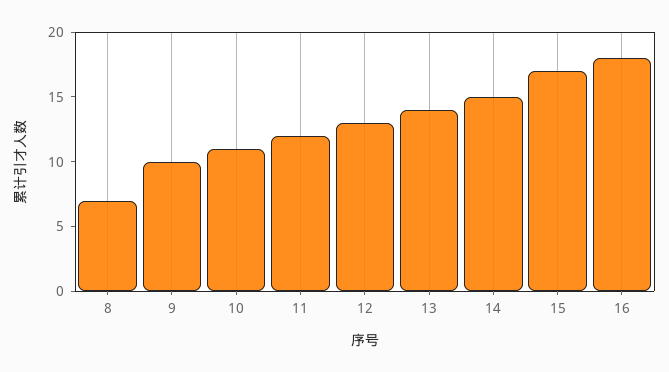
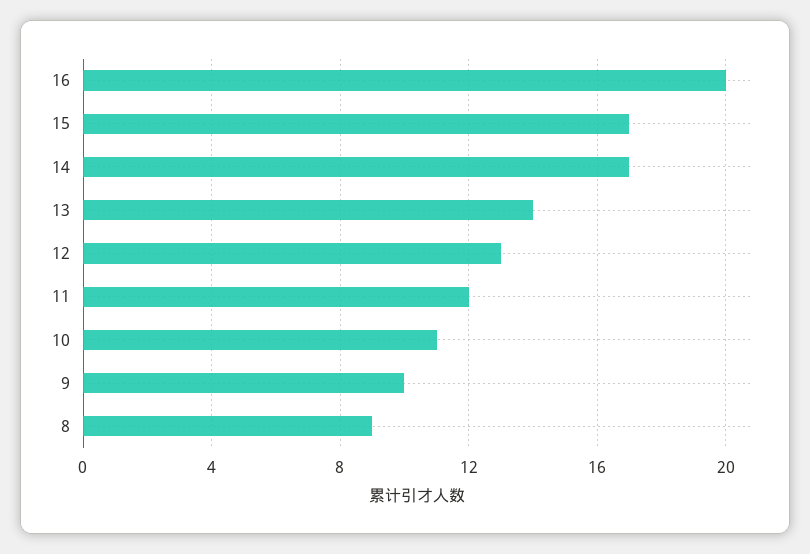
  {
-   "8": 7,
+   "8": 9,
    "9": 10,
    "10": 11,
    "11": 12,
    "12": 13,
    "13": 14,
-   "14": 15,
+   "14": 17,
    "15": 17,
-   "16": 18
+   "16": 20
  }

